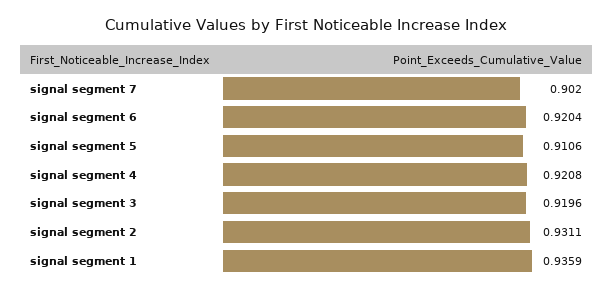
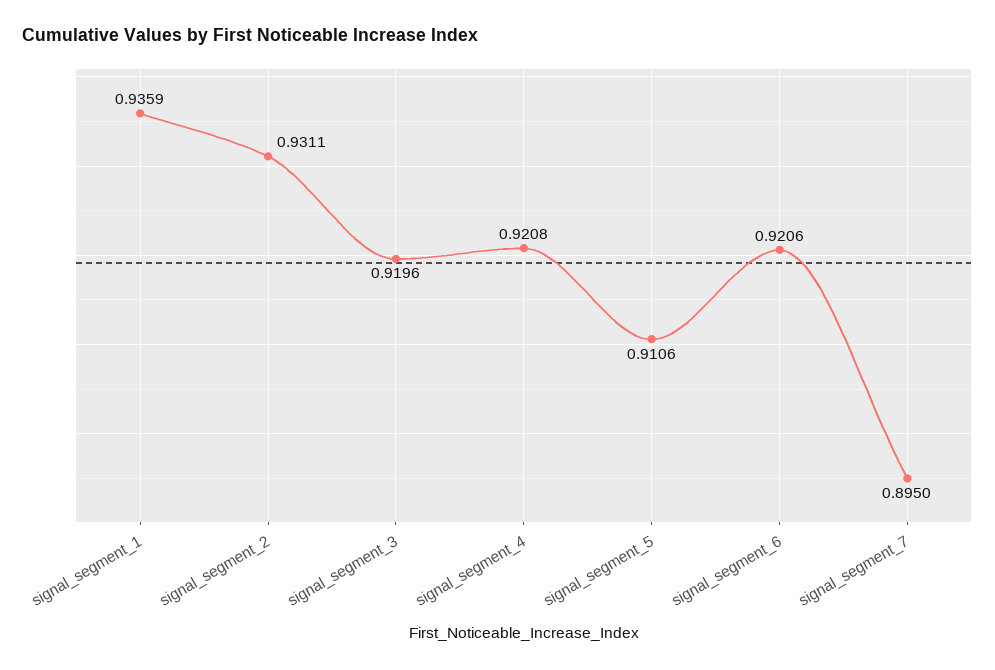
  {
-   "signal segment 7": 0.902,
+   "signal segment 7": 0.895,
-   "signal segment 6": 0.9204,
+   "signal segment 6": 0.9206,
    "signal segment 5": 0.9106,
    "signal segment 4": 0.9208,
    "signal segment 3": 0.9196,
    "signal segment 2": 0.9311,
    "signal segment 1": 0.9359
  }

